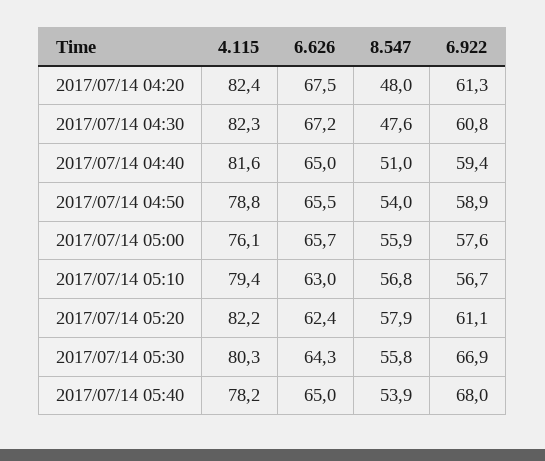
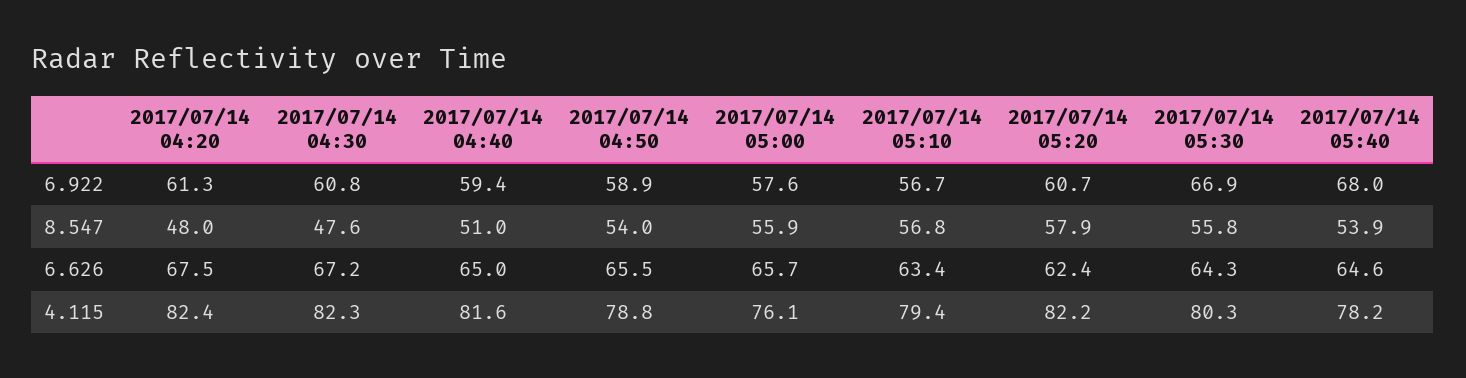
  {
    "4.115": {
      "2017/07/14 04:20": 82.4,
      "2017/07/14 04:30": 82.3,
      "2017/07/14 04:40": 81.6,
      "2017/07/14 04:50": 78.8,
      "2017/07/14 05:00": 76.1,
      "2017/07/14 05:10": 79.4,
      "2017/07/14 05:20": 82.2,
      "2017/07/14 05:30": 80.3,
      "2017/07/14 05:40": 78.2
    },
    "6.626": {
      "2017/07/14 04:20": 67.5,
      "2017/07/14 04:30": 67.2,
      "2017/07/14 04:40": 65,
      "2017/07/14 04:50": 65.5,
      "2017/07/14 05:00": 65.7,
-     "2017/07/14 05:10": 63,
+     "2017/07/14 05:10": 63.4,
      "2017/07/14 05:20": 62.4,
      "2017/07/14 05:30": 64.3,
-     "2017/07/14 05:40": 65
+     "2017/07/14 05:40": 64.6
    },
    "8.547": {
      "2017/07/14 04:20": 48,
      "2017/07/14 04:30": 47.6,
      "2017/07/14 04:40": 51,
      "2017/07/14 04:50": 54,
      "2017/07/14 05:00": 55.9,
      "2017/07/14 05:10": 56.8,
      "2017/07/14 05:20": 57.9,
      "2017/07/14 05:30": 55.8,
      "2017/07/14 05:40": 53.9
    },
    "6.922": {
      "2017/07/14 04:20": 61.3,
      "2017/07/14 04:30": 60.8,
      "2017/07/14 04:40": 59.4,
      "2017/07/14 04:50": 58.9,
      "2017/07/14 05:00": 57.6,
      "2017/07/14 05:10": 56.7,
-     "2017/07/14 05:20": 61.1,
+     "2017/07/14 05:20": 60.7,
      "2017/07/14 05:30": 66.9,
      "2017/07/14 05:40": 68
    }
  }

